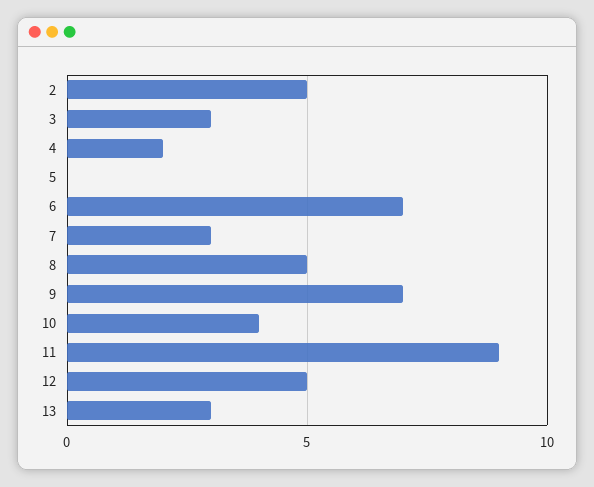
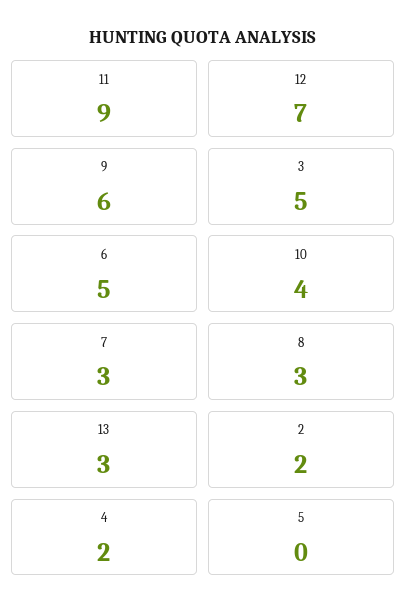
  {
-   "2": 5,
+   "2": 2,
-   "3": 3,
+   "3": 5,
    "4": 2,
    "5": 0,
-   "6": 7,
+   "6": 5,
    "7": 3,
-   "8": 5,
+   "8": 3,
-   "9": 7,
+   "9": 6,
    "10": 4,
    "11": 9,
-   "12": 5,
+   "12": 7,
    "13": 3
  }

